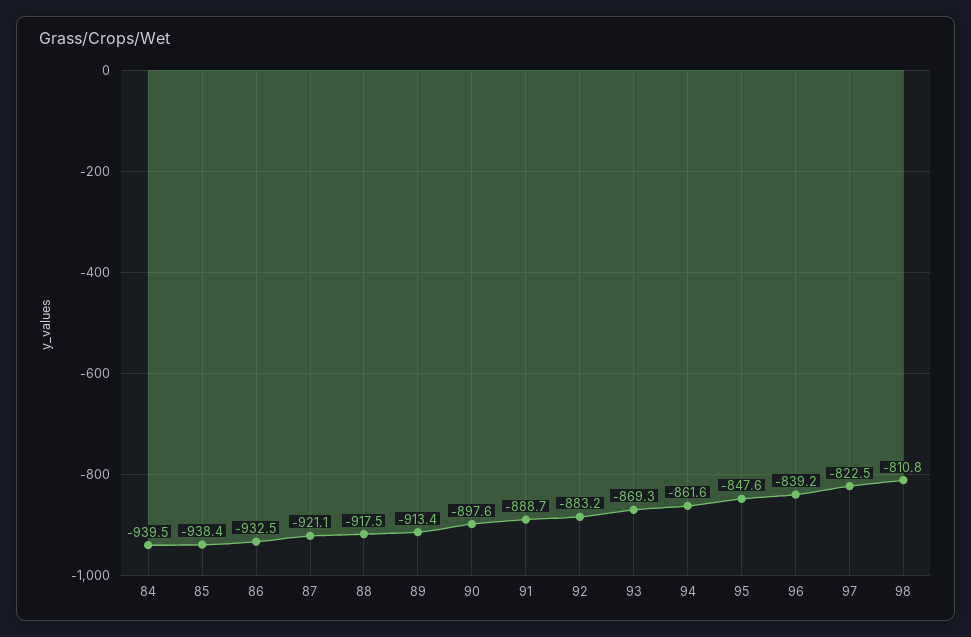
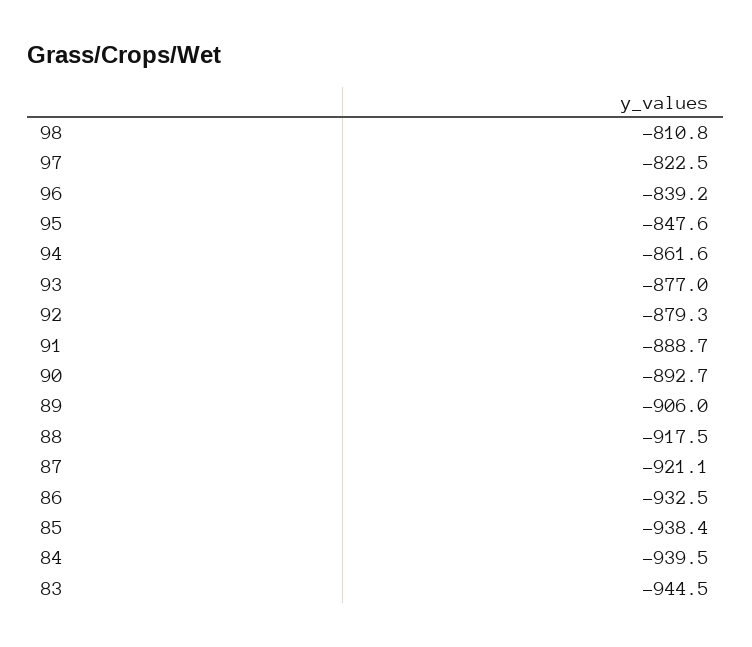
  {
    "84": -939.5,
    "85": -938.4,
    "86": -932.5,
    "87": -921.1,
    "88": -917.5,
-   "89": -913.4,
+   "89": -906,
-   "90": -897.6,
+   "90": -892.7,
    "91": -888.7,
-   "92": -883.2,
+   "92": -879.3,
-   "93": -869.3,
+   "93": -877,
    "94": -861.6,
    "95": -847.6,
    "96": -839.2,
    "97": -822.5,
-   "98": -810.8
+   "98": -810.8,
+   "83": -944.5
  }

